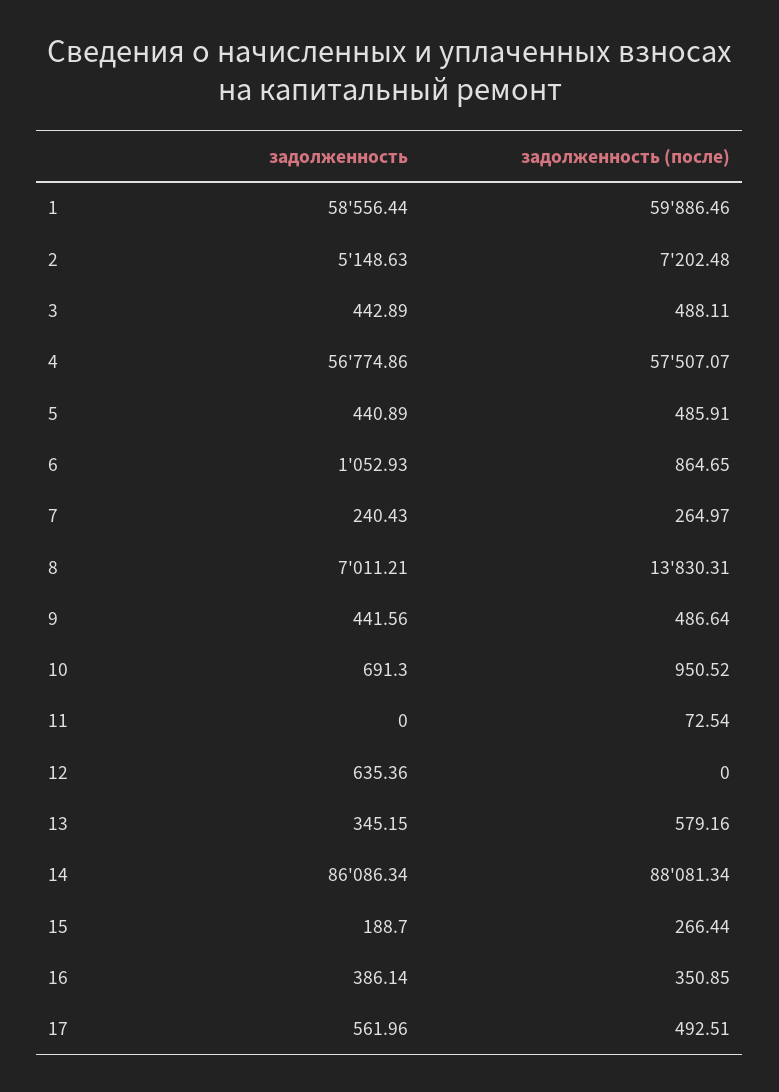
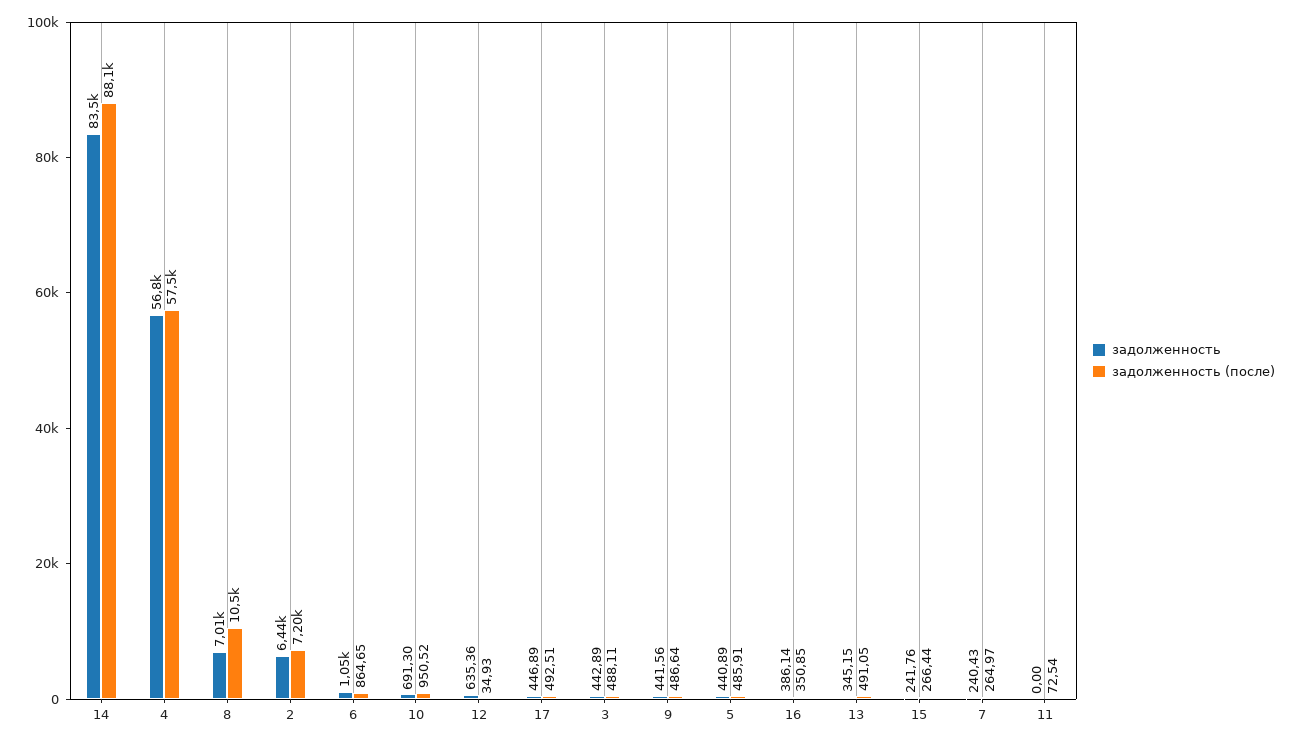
  {
    "задолженность": {
-     "1": 58556.44,
-     "2": 5148.63,
+     "2": 6440,
      "3": 442.89,
      "4": 56774.86,
      "5": 440.89,
      "6": 1052.93,
      "7": 240.43,
      "8": 7011.21,
      "9": 441.56,
      "10": 691.3,
      "11": 0,
      "12": 635.36,
      "13": 345.15,
-     "14": 86086.34,
+     "14": 83500,
-     "15": 188.7,
+     "15": 241.76,
      "16": 386.14,
-     "17": 561.96
+     "17": 446.89
    },
    "задолженность (после)": {
-     "1": 59886.46,
      "2": 7202.48,
      "3": 488.11,
      "4": 57507.07,
      "5": 485.91,
      "6": 864.65,
      "7": 264.97,
-     "8": 13830.31,
+     "8": 10500,
      "9": 486.64,
      "10": 950.52,
      "11": 72.54,
-     "12": 0,
+     "12": 34.93,
-     "13": 579.16,
+     "13": 491.05,
      "14": 88081.34,
      "15": 266.44,
      "16": 350.85,
      "17": 492.51
    }
  }

